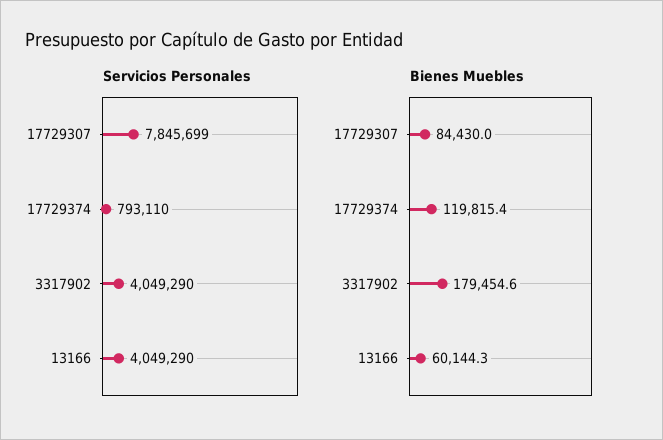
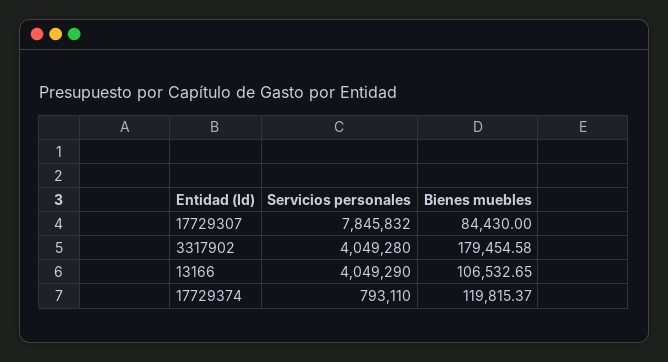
  {
    "Servicios Personales": {
-     "17729307": 7845699,
+     "17729307": 7845832,
      "17729374": 793110,
-     "3317902": 4049290,
+     "3317902": 4049280,
      "13166": 4049290
    },
    "Bienes Muebles": {
      "17729307": 84430,
      "17729374": 119815.37,
      "3317902": 179454.58,
-     "13166": 60144.3
+     "13166": 106532.65
    }
  }

